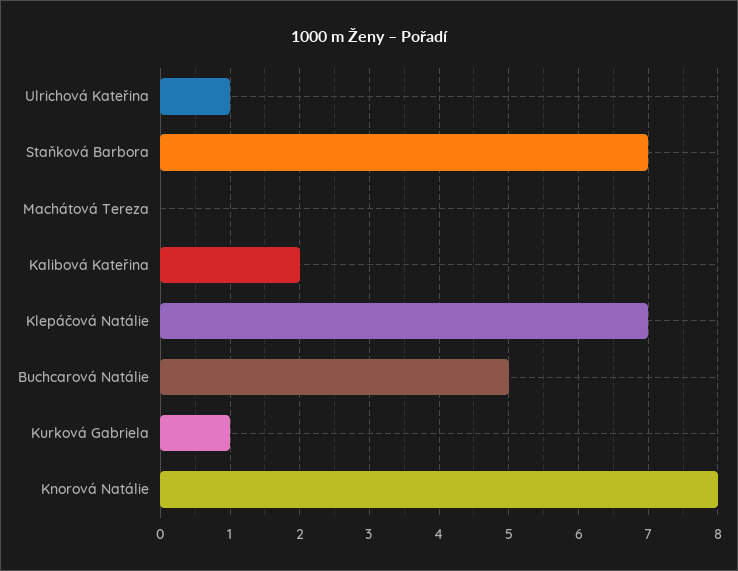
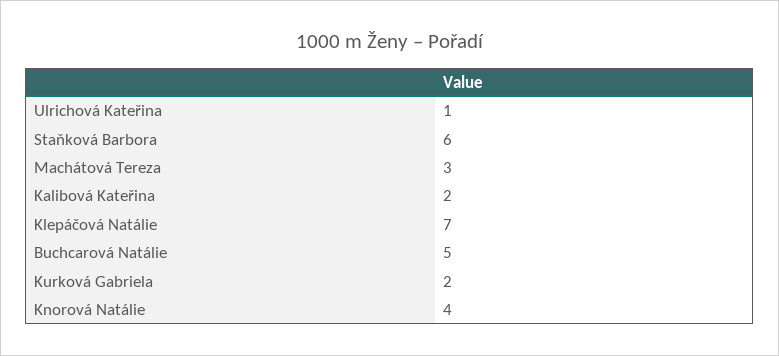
  {
    "Ulrichová Kateřina": 1,
-   "Staňková Barbora": 7,
+   "Staňková Barbora": 6,
-   "Machátová Tereza": 0,
+   "Machátová Tereza": 3,
    "Kalibová Kateřina": 2,
    "Klepáčová Natálie": 7,
    "Buchcarová Natálie": 5,
-   "Kurková Gabriela": 1,
+   "Kurková Gabriela": 2,
-   "Knorová Natálie": 8
+   "Knorová Natálie": 4
  }

